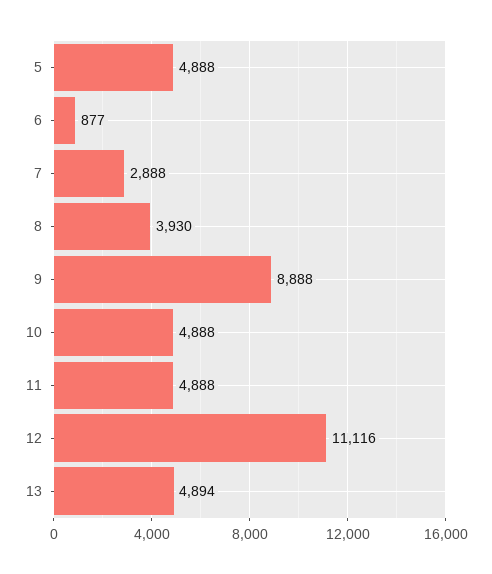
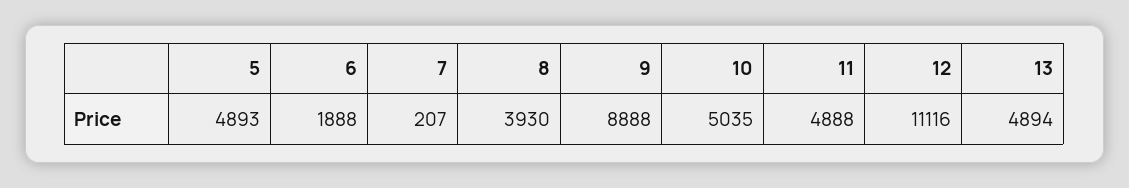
  {
-   "5": 4888,
+   "5": 4893,
-   "6": 877,
+   "6": 1888,
-   "7": 2888,
+   "7": 207,
    "8": 3930,
    "9": 8888,
-   "10": 4888,
+   "10": 5035,
    "11": 4888,
    "12": 11116,
    "13": 4894
  }

